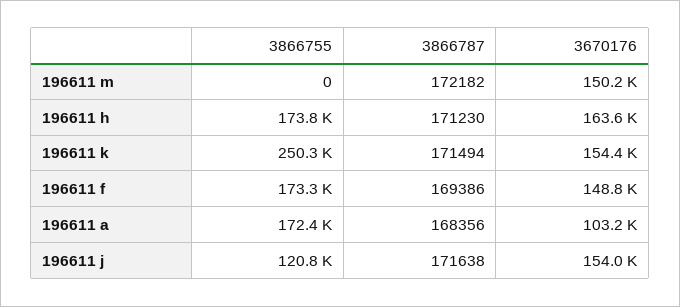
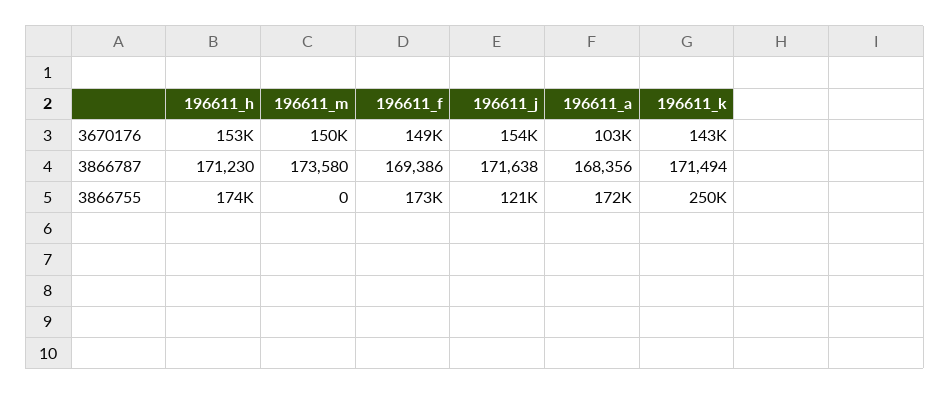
  {
    "3866755": {
      "196611 m": 0,
      "196611 h": 173800,
      "196611 k": 250300,
      "196611 f": 173300,
      "196611 a": 172400,
      "196611 j": 120800
    },
    "3866787": {
-     "196611 m": 172182,
+     "196611 m": 173580,
      "196611 h": 171230,
      "196611 k": 171494,
      "196611 f": 169386,
      "196611 a": 168356,
      "196611 j": 171638
    },
    "3670176": {
      "196611 m": 150200,
-     "196611 h": 163600,
+     "196611 h": 153000,
-     "196611 k": 154400,
+     "196611 k": 143000,
      "196611 f": 148800,
      "196611 a": 103200,
      "196611 j": 154000
    }
  }

